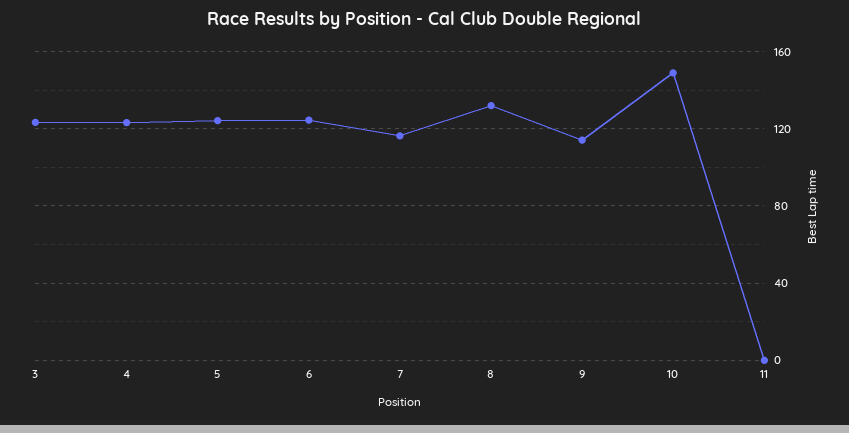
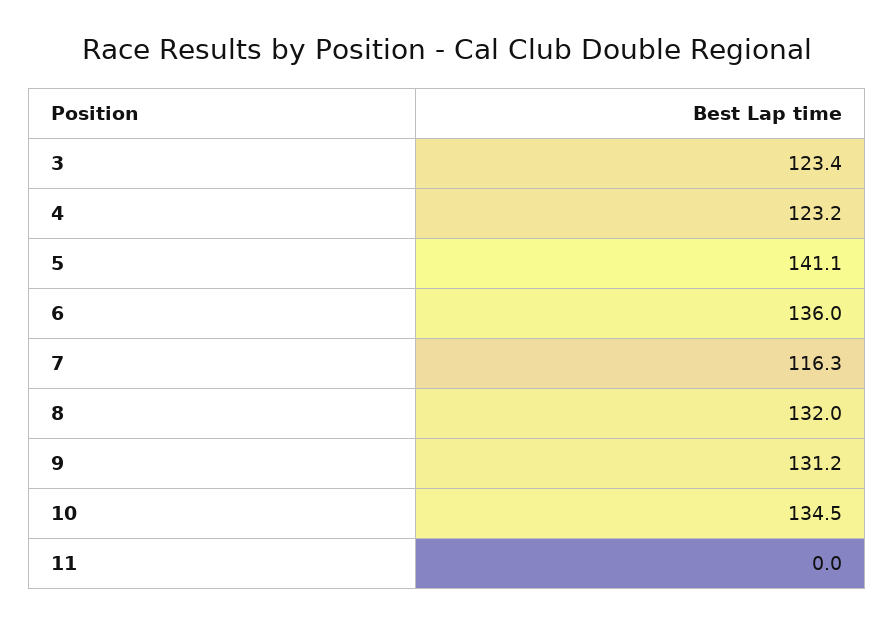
  {
    "3": 123.4,
    "4": 123.2,
-   "5": 125,
+   "5": 141.1,
-   "6": 125,
+   "6": 136,
    "7": 116.3,
    "8": 132,
-   "9": 115,
+   "9": 131.2,
-   "10": 150,
+   "10": 134.5,
    "11": 0
  }

